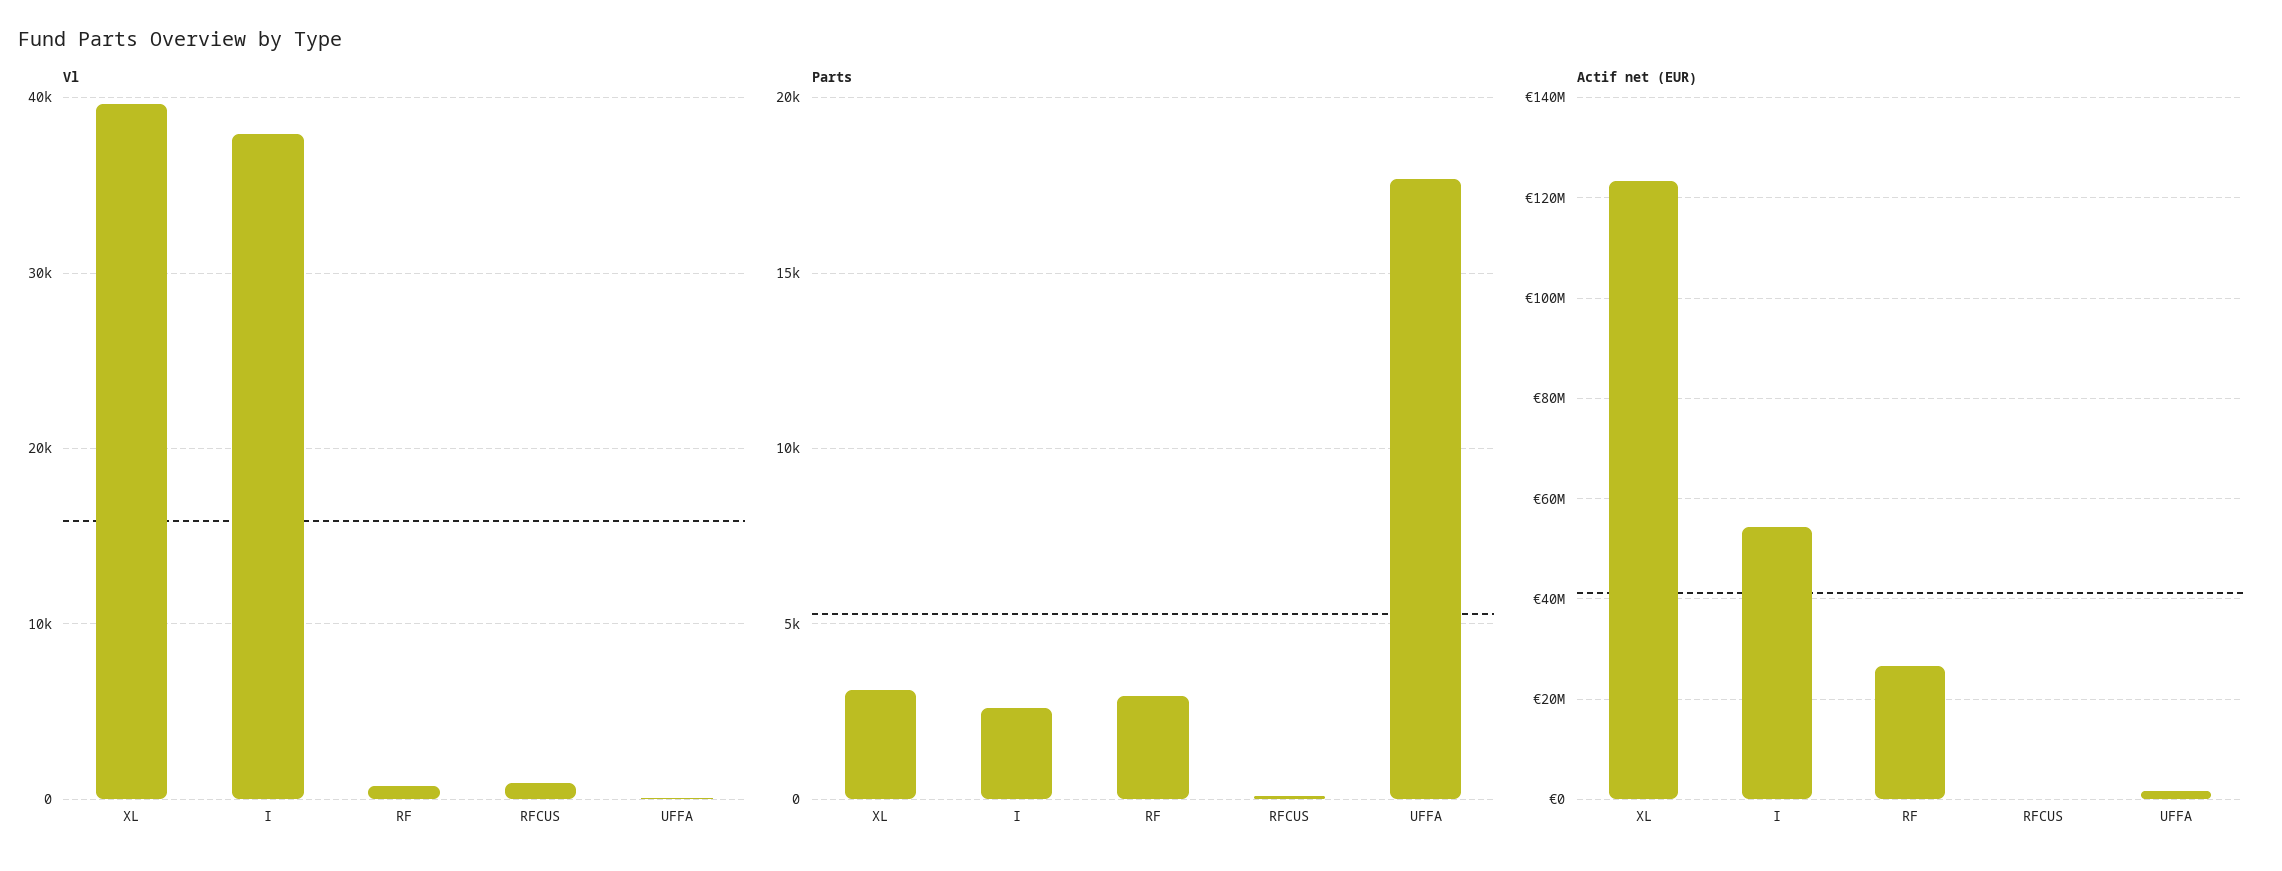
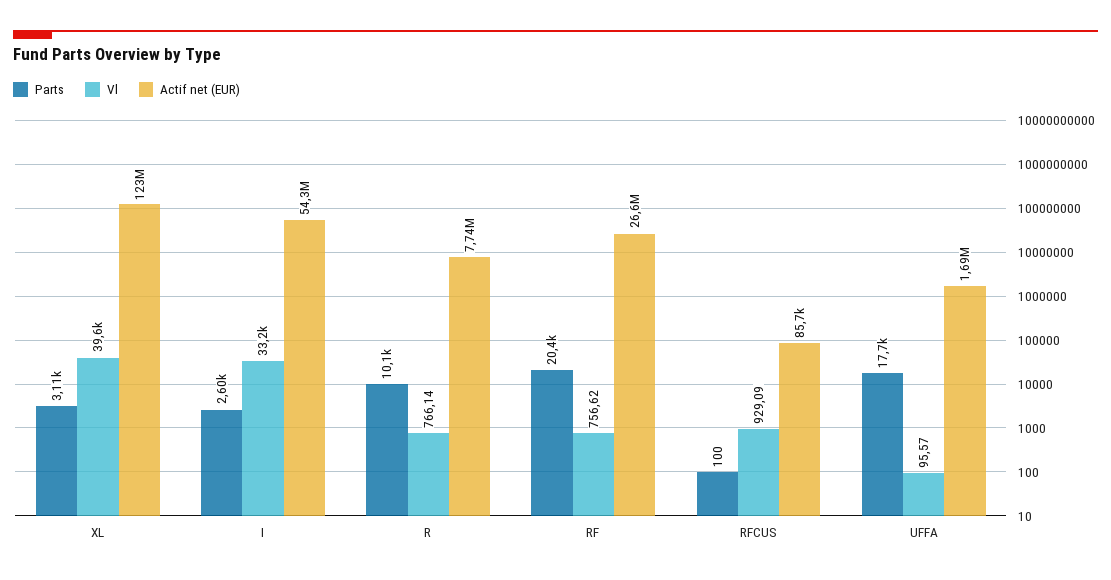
  {
    "Vl": {
      "XL": 39600,
-     "I": 38000,
+     "I": 33200,
      "RF": 756.62,
      "RFCUS": 929.09,
-     "UFFA": 95.57
+     "UFFA": 95.57,
+     "R": 766.14
    },
    "Parts": {
      "XL": 3110,
      "I": 2600,
-     "RF": 3000,
+     "RF": 20400,
      "RFCUS": 100,
-     "UFFA": 17700
+     "UFFA": 17700,
+     "R": 10100
    },
    "Actif net (EUR)": {
      "XL": 123000000,
      "I": 54300000,
      "RF": 26600000,
      "RFCUS": 85700,
-     "UFFA": 1690000
+     "UFFA": 1690000,
+     "R": 7740000
    }
  }

